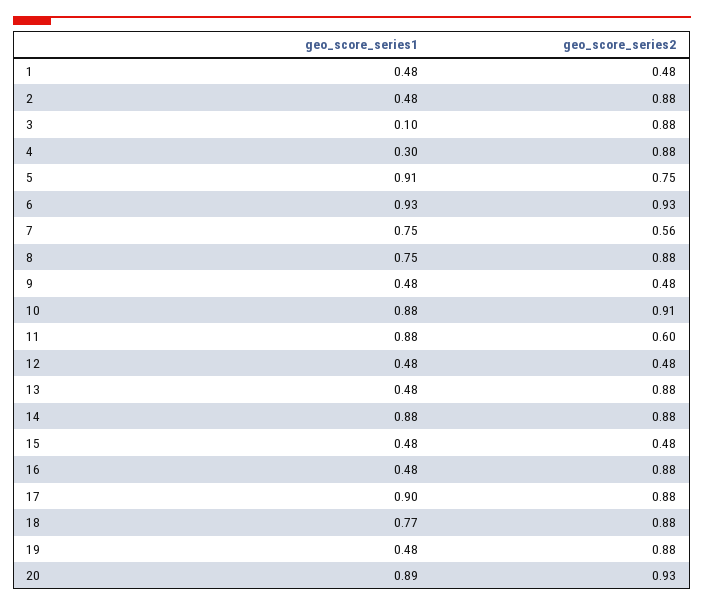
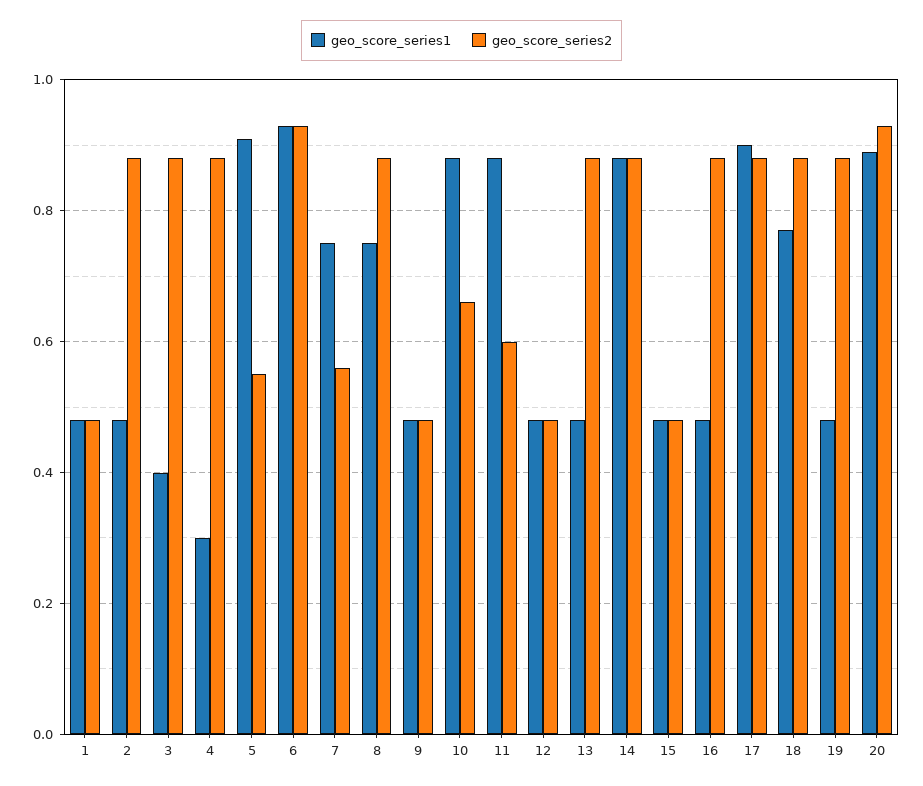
  {
    "geo_score_series1": {
      "1": 0.48,
      "2": 0.48,
-     "3": 0.1,
+     "3": 0.4,
      "4": 0.3,
      "5": 0.91,
      "6": 0.93,
      "7": 0.75,
      "8": 0.75,
      "9": 0.48,
      "10": 0.88,
      "11": 0.88,
      "12": 0.48,
      "13": 0.48,
      "14": 0.88,
      "15": 0.48,
      "16": 0.48,
      "17": 0.9,
      "18": 0.77,
      "19": 0.48,
      "20": 0.89
    },
    "geo_score_series2": {
      "1": 0.48,
      "2": 0.88,
      "3": 0.88,
      "4": 0.88,
-     "5": 0.75,
+     "5": 0.55,
      "6": 0.93,
      "7": 0.56,
      "8": 0.88,
      "9": 0.48,
-     "10": 0.91,
+     "10": 0.65,
      "11": 0.6,
      "12": 0.48,
      "13": 0.88,
      "14": 0.88,
      "15": 0.48,
      "16": 0.88,
      "17": 0.88,
      "18": 0.88,
      "19": 0.88,
      "20": 0.93
    }
  }

